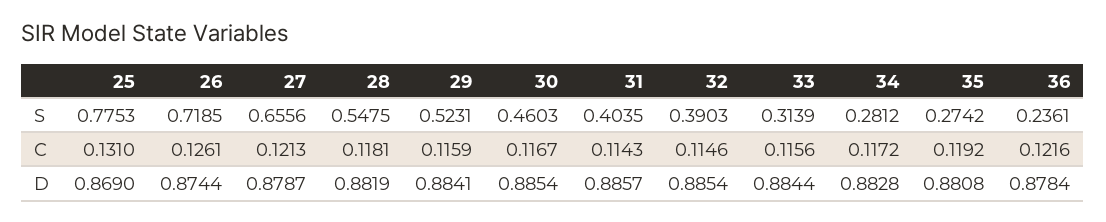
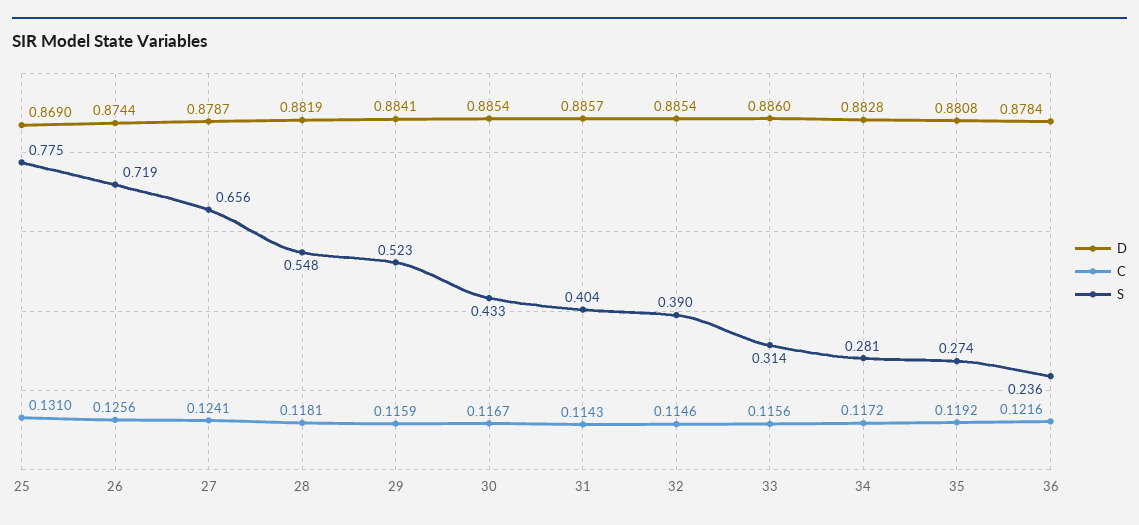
  {
    "S": {
      "25": 0.7753,
      "26": 0.7185,
      "27": 0.6556,
      "28": 0.5475,
      "29": 0.5231,
-     "30": 0.4603,
+     "30": 0.433,
      "31": 0.4035,
      "32": 0.3903,
      "33": 0.3139,
      "34": 0.2812,
      "35": 0.2742,
      "36": 0.2361
    },
    "C": {
      "25": 0.131,
-     "26": 0.1261,
+     "26": 0.1256,
-     "27": 0.1213,
+     "27": 0.1241,
      "28": 0.1181,
      "29": 0.1159,
      "30": 0.1167,
      "31": 0.1143,
      "32": 0.1146,
      "33": 0.1156,
      "34": 0.1172,
      "35": 0.1192,
      "36": 0.1216
    },
    "D": {
      "25": 0.869,
      "26": 0.8744,
      "27": 0.8787,
      "28": 0.8819,
      "29": 0.8841,
      "30": 0.8854,
      "31": 0.8857,
      "32": 0.8854,
-     "33": 0.8844,
+     "33": 0.886,
      "34": 0.8828,
      "35": 0.8808,
      "36": 0.8784
    }
  }

